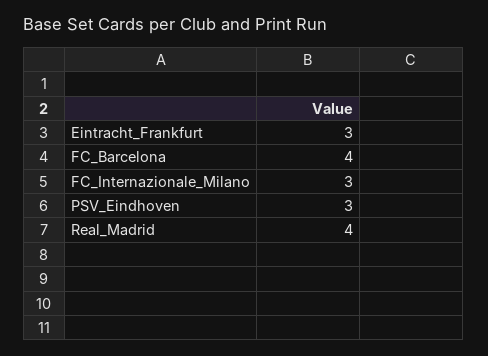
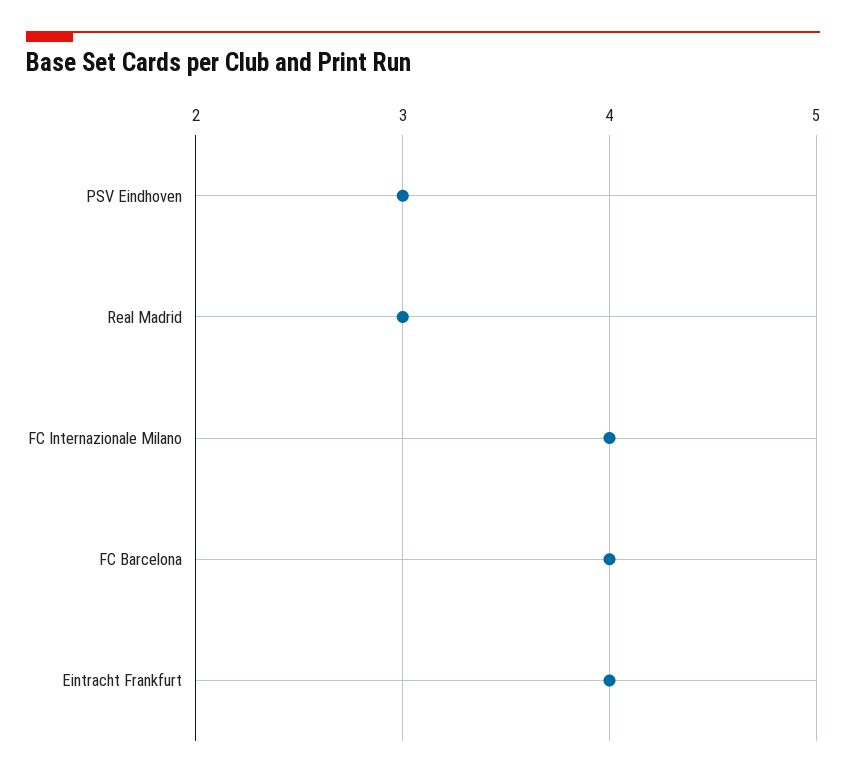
  {
-   "Eintracht_Frankfurt": 3,
+   "Eintracht_Frankfurt": 4,
    "FC_Barcelona": 4,
-   "FC_Internazionale_Milano": 3,
+   "FC_Internazionale_Milano": 4,
    "PSV_Eindhoven": 3,
-   "Real_Madrid": 4
+   "Real_Madrid": 3
  }

